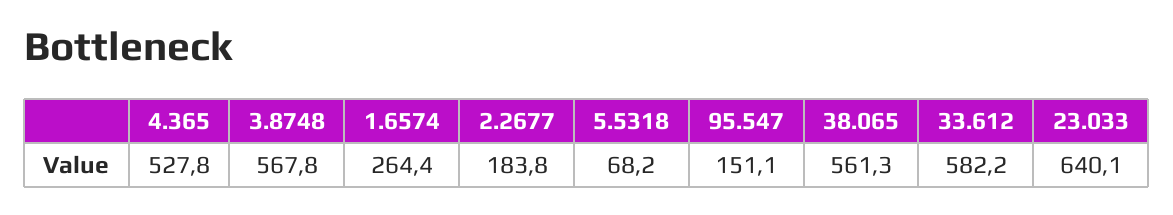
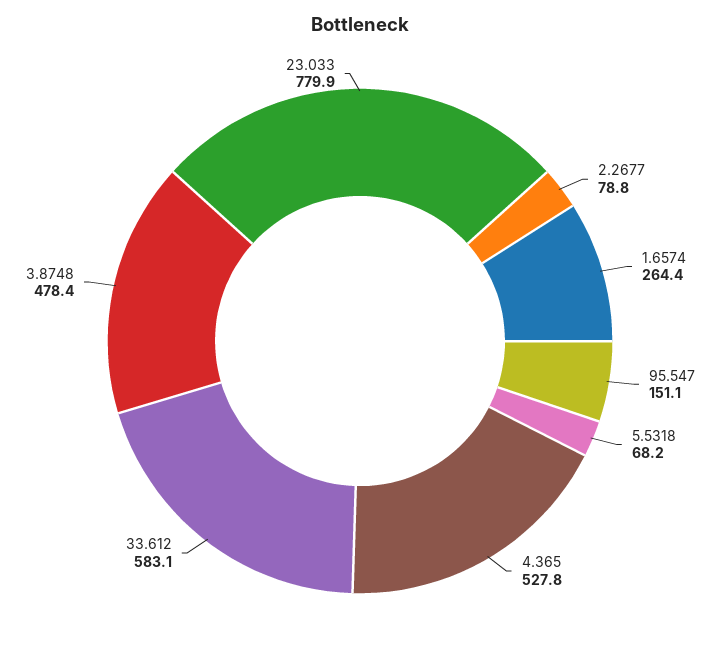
  {
    "4.365": 527.8,
-   "3.8748": 567.8,
+   "3.8748": 478.4,
    "1.6574": 264.4,
-   "2.2677": 183.8,
+   "2.2677": 78.8,
    "5.5318": 68.2,
    "95.547": 151.1,
-   "38.065": 561.3,
-   "33.612": 582.2,
+   "33.612": 583.1,
-   "23.033": 640.1
+   "23.033": 779.9
  }

